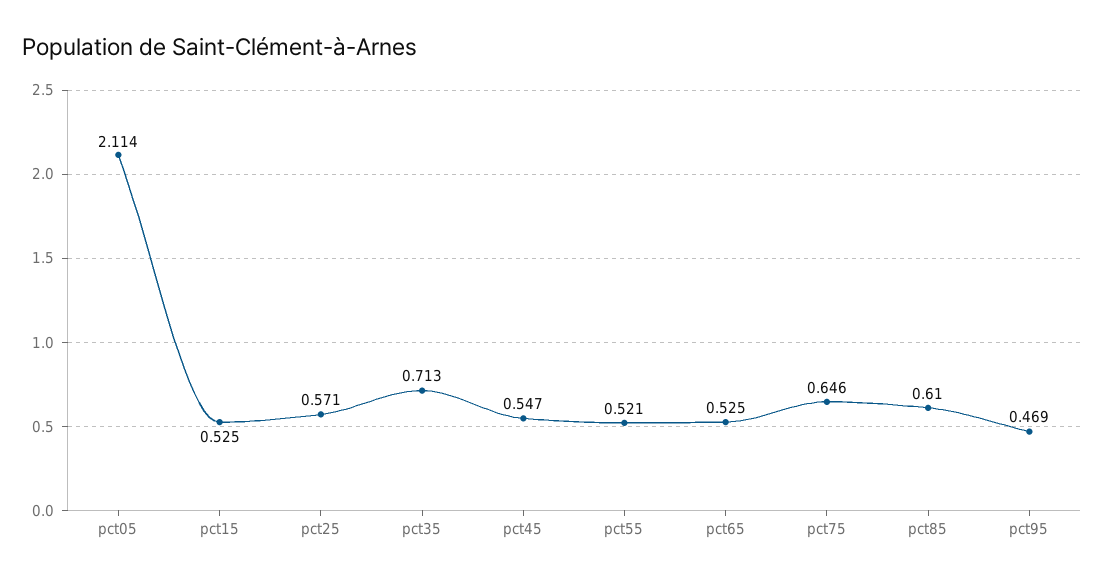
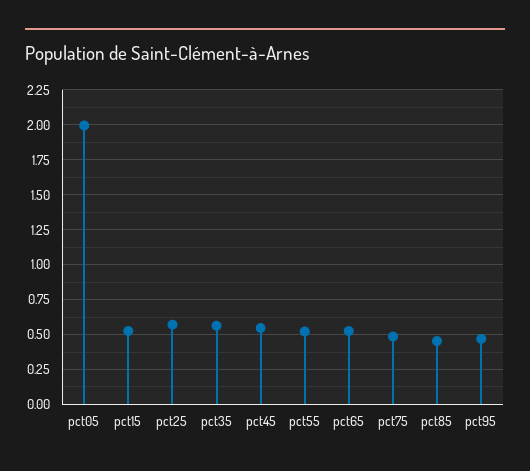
  {
-   "pct05": 2.114,
+   "pct05": 2,
    "pct15": 0.525,
    "pct25": 0.571,
-   "pct35": 0.713,
+   "pct35": 0.55,
    "pct45": 0.547,
    "pct55": 0.521,
    "pct65": 0.525,
-   "pct75": 0.646,
+   "pct75": 0.5,
-   "pct85": 0.61,
+   "pct85": 0.45,
    "pct95": 0.469
  }

